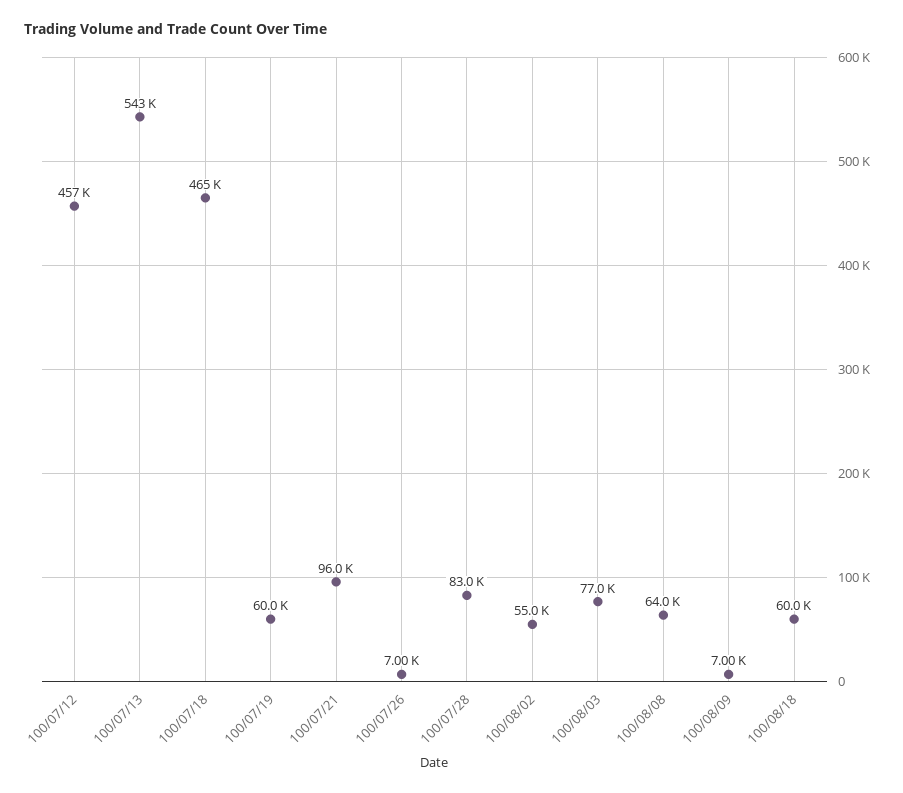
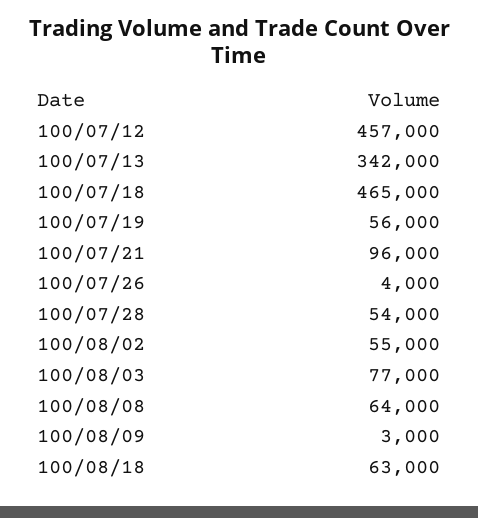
  {
    "100/07/12": 457000,
-   "100/07/13": 543000,
+   "100/07/13": 342000,
    "100/07/18": 465000,
-   "100/07/19": 60000,
+   "100/07/19": 56000,
    "100/07/21": 96000,
-   "100/07/26": 7000,
+   "100/07/26": 4000,
-   "100/07/28": 83000,
+   "100/07/28": 54000,
    "100/08/02": 55000,
    "100/08/03": 77000,
    "100/08/08": 64000,
-   "100/08/09": 7000,
+   "100/08/09": 3000,
-   "100/08/18": 60000
+   "100/08/18": 63000
  }

